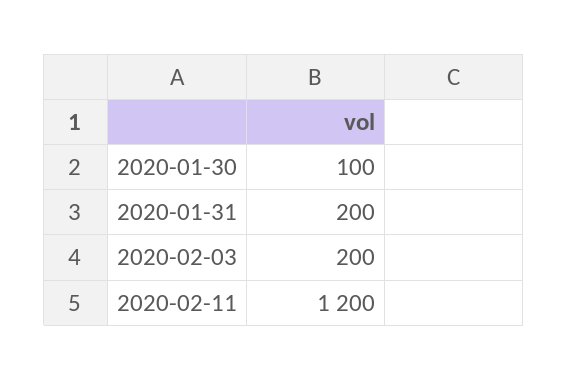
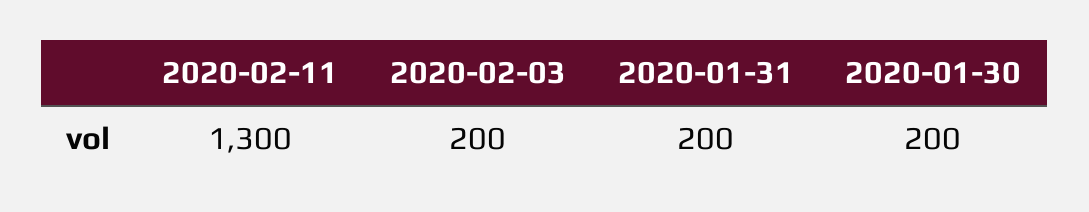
  {
-   "2020-01-30": 100,
+   "2020-01-30": 200,
    "2020-01-31": 200,
    "2020-02-03": 200,
-   "2020-02-11": 1200
+   "2020-02-11": 1300
  }

